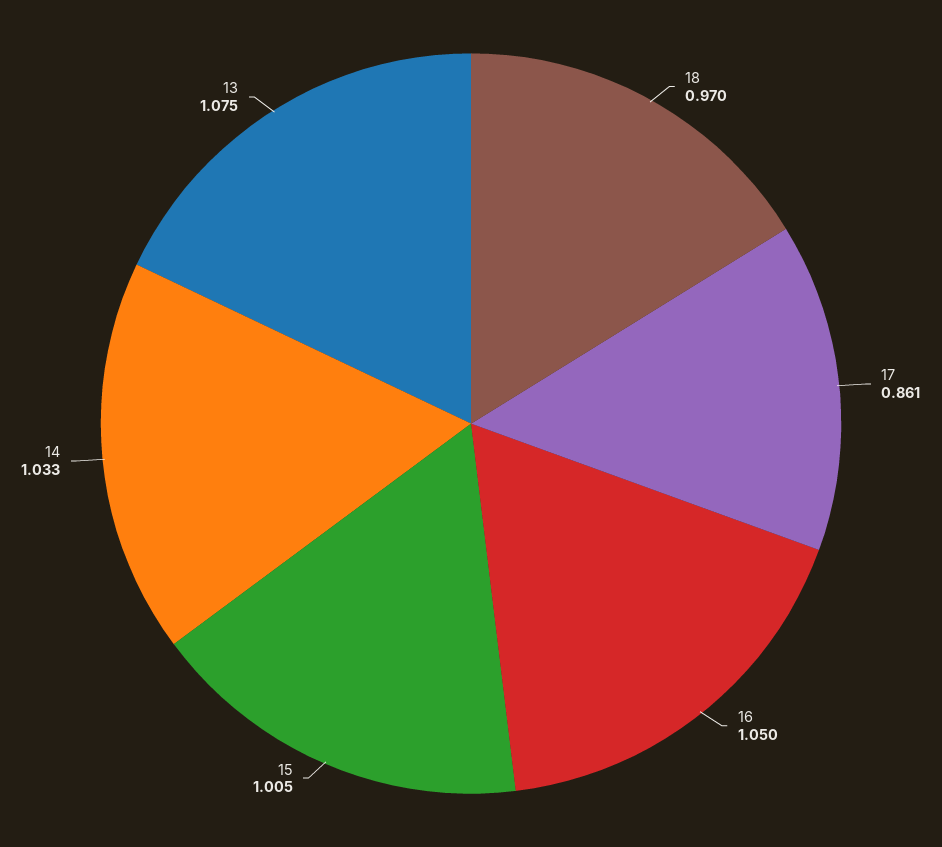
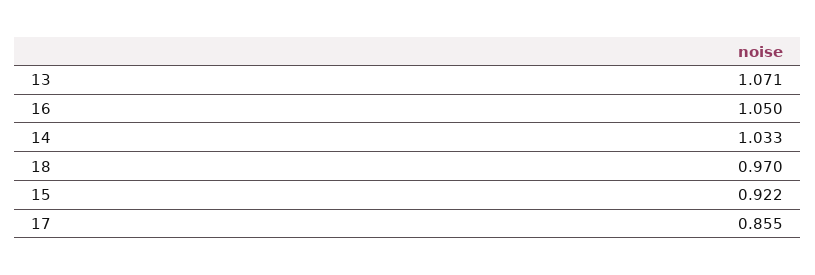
  {
    "18": 0.97,
-   "17": 0.861,
+   "17": 0.855,
    "16": 1.05,
-   "15": 1.005,
+   "15": 0.922,
    "14": 1.033,
-   "13": 1.075
+   "13": 1.071
  }

